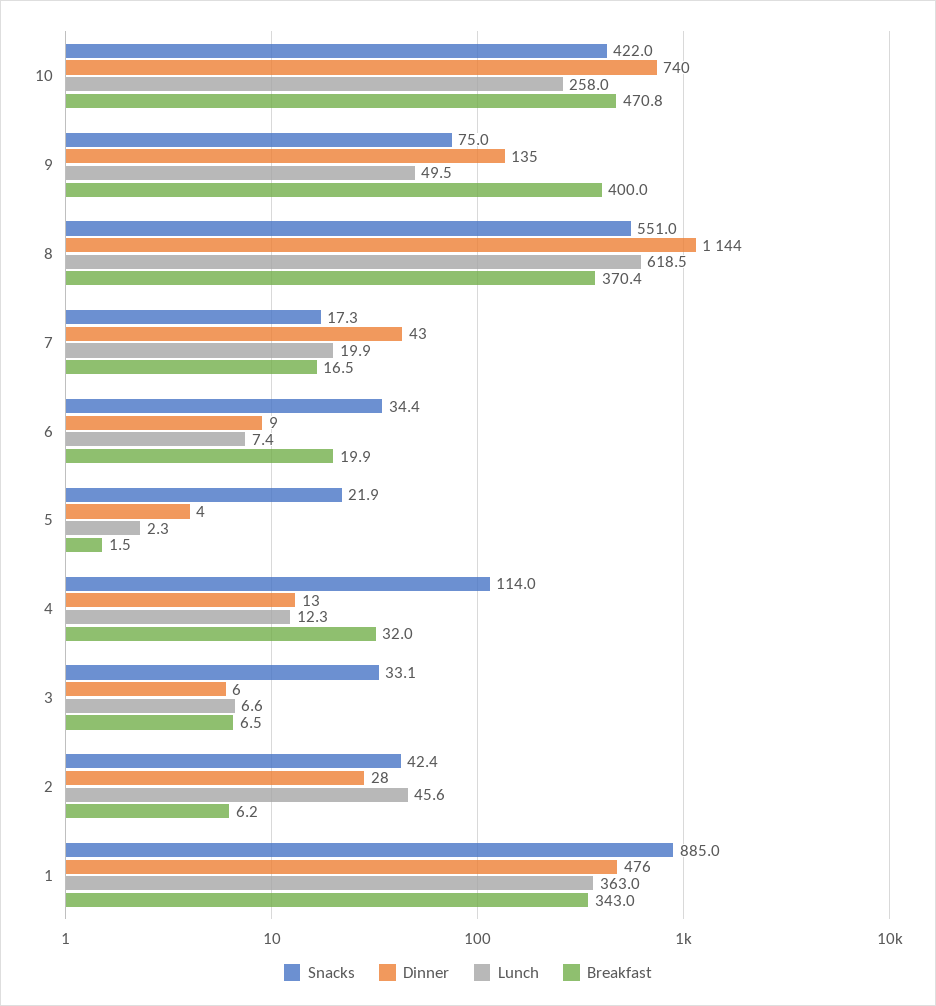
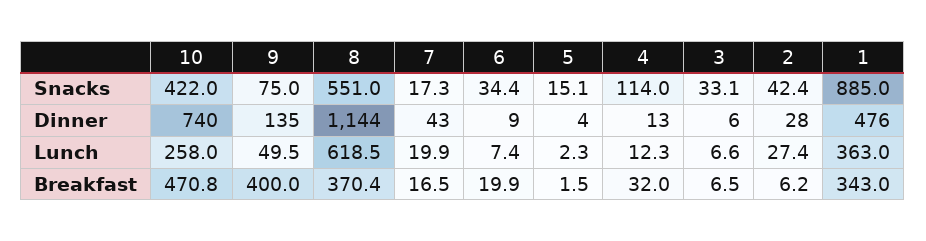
  {
    "Snacks": {
      "10": 422,
      "9": 75,
      "8": 551,
      "7": 17.3,
      "6": 34.4,
-     "5": 21.9,
+     "5": 15.1,
      "4": 114,
      "3": 33.1,
      "2": 42.4,
      "1": 885
    },
    "Dinner": {
      "10": 740,
      "9": 135,
      "8": 1144,
      "7": 43,
      "6": 9,
      "5": 4,
      "4": 13,
      "3": 6,
      "2": 28,
      "1": 476
    },
    "Lunch": {
      "10": 258,
      "9": 49.5,
      "8": 618.5,
      "7": 19.9,
      "6": 7.4,
      "5": 2.3,
      "4": 12.3,
      "3": 6.6,
-     "2": 45.6,
+     "2": 27.4,
      "1": 363
    },
    "Breakfast": {
      "10": 470.8,
      "9": 400,
      "8": 370.4,
      "7": 16.5,
      "6": 19.9,
      "5": 1.5,
      "4": 32,
      "3": 6.5,
      "2": 6.2,
      "1": 343
    }
  }

